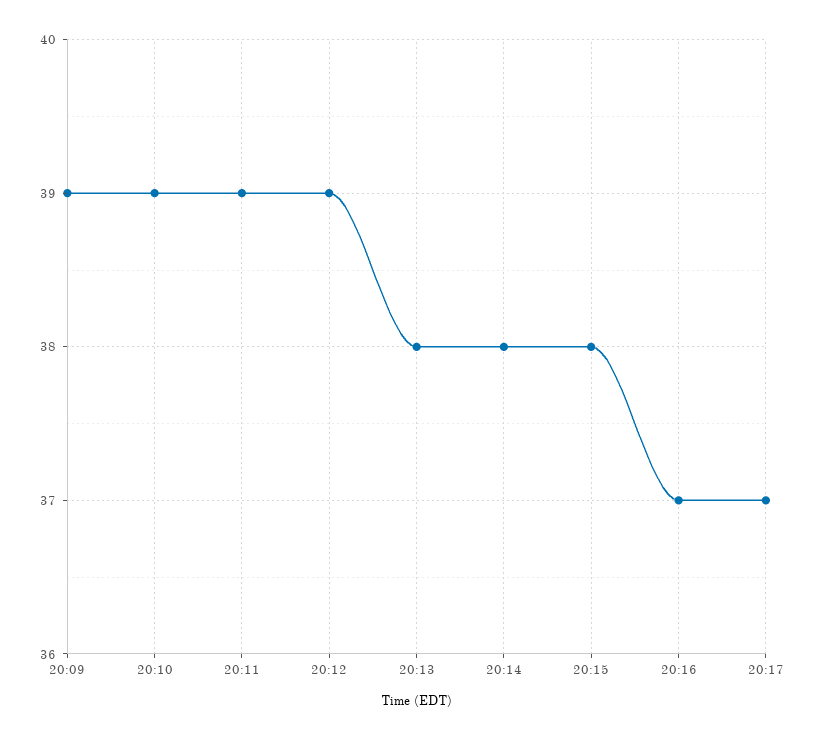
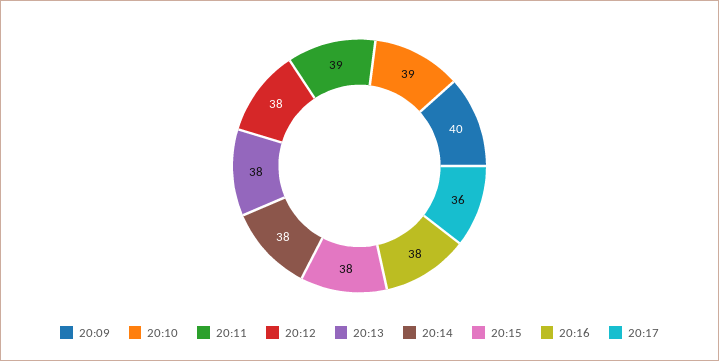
  {
-   "20:09": 39,
+   "20:09": 40,
    "20:10": 39,
    "20:11": 39,
-   "20:12": 39,
+   "20:12": 38,
    "20:13": 38,
    "20:14": 38,
    "20:15": 38,
-   "20:16": 37,
+   "20:16": 38,
-   "20:17": 37
+   "20:17": 36
  }

